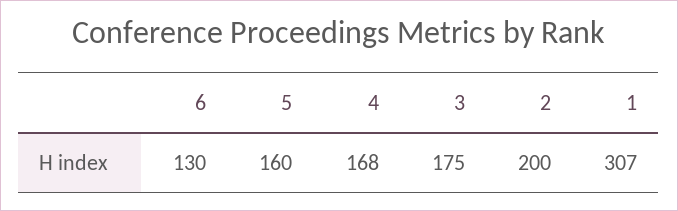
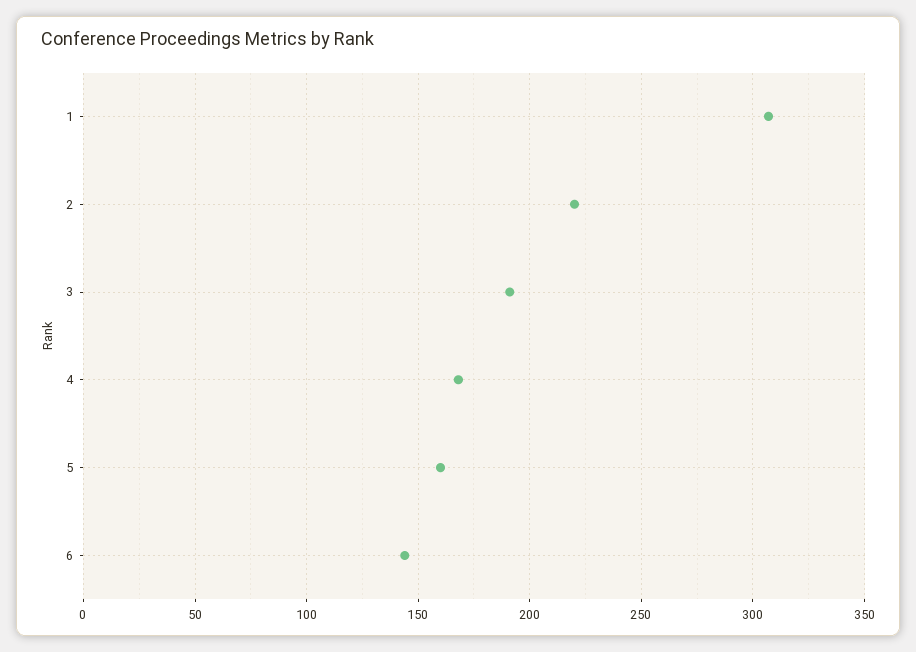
  {
-   "6": 130,
+   "6": 145,
    "5": 160,
    "4": 168,
-   "3": 175,
+   "3": 190,
-   "2": 200,
+   "2": 220,
    "1": 307
  }

